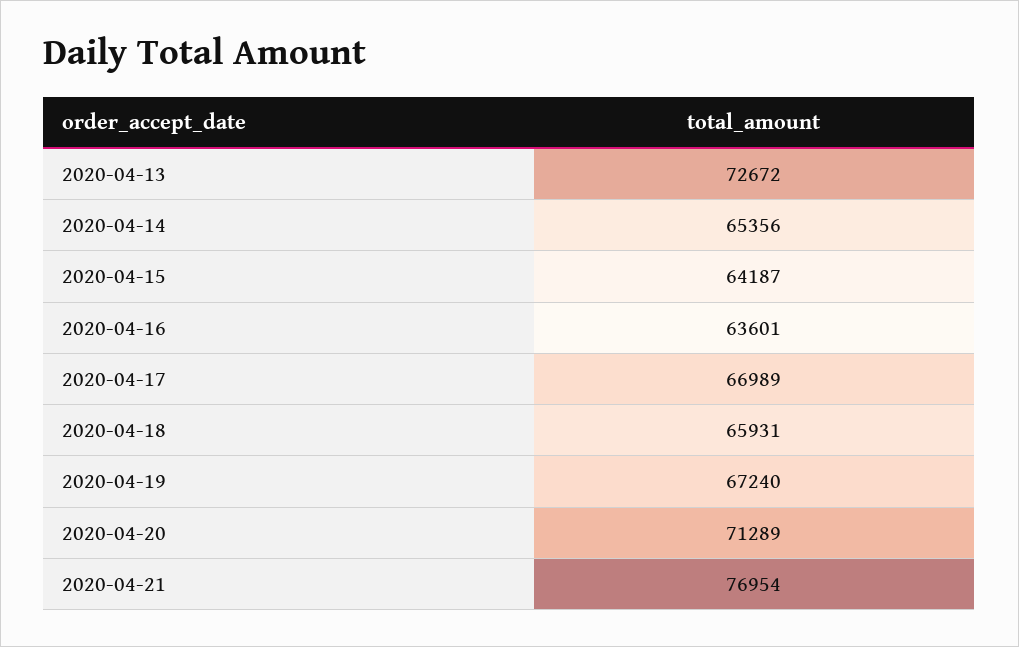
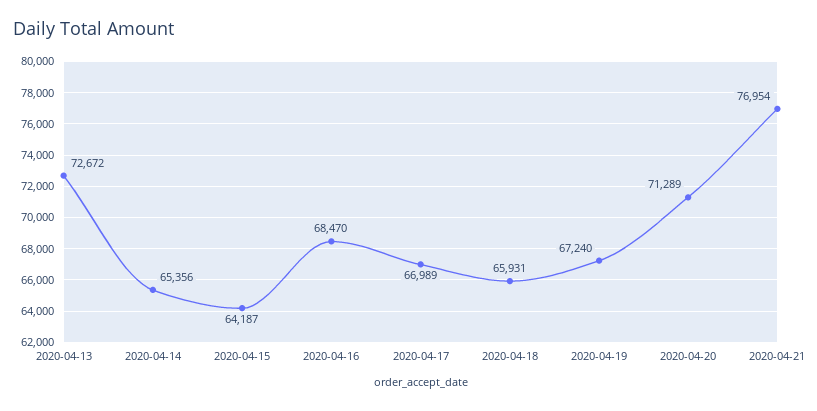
  {
    "2020-04-13": 72672,
    "2020-04-14": 65356,
    "2020-04-15": 64187,
-   "2020-04-16": 63601,
+   "2020-04-16": 68470,
    "2020-04-17": 66989,
    "2020-04-18": 65931,
    "2020-04-19": 67240,
    "2020-04-20": 71289,
    "2020-04-21": 76954
  }

